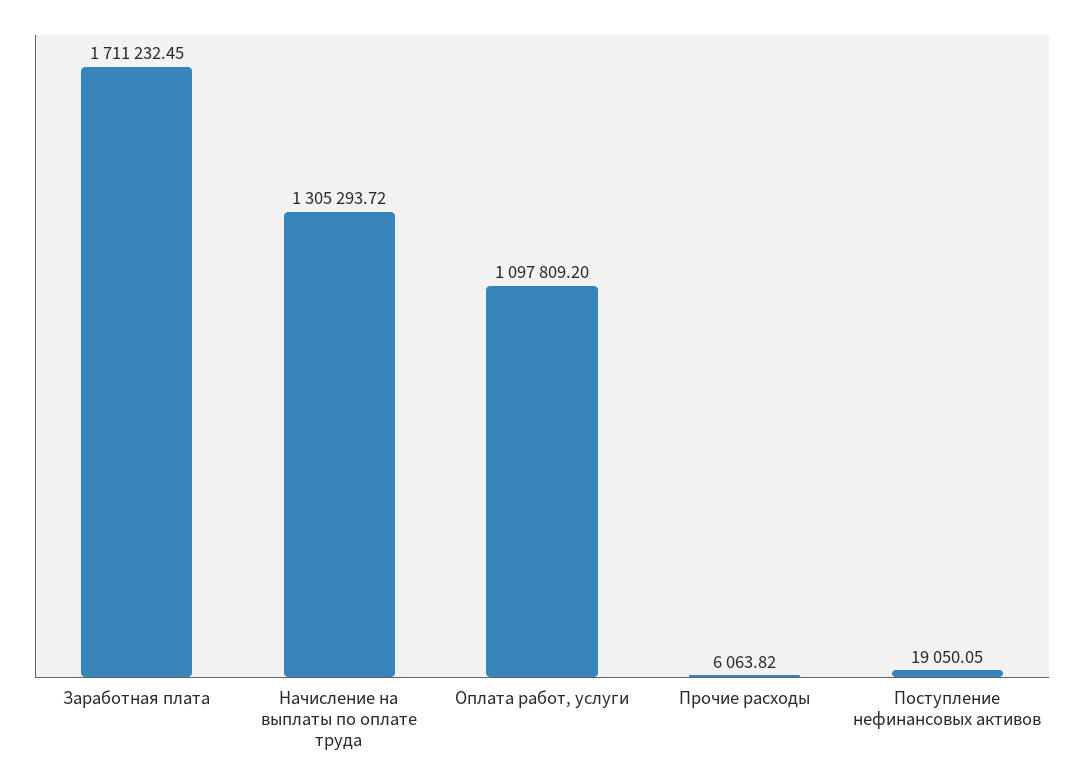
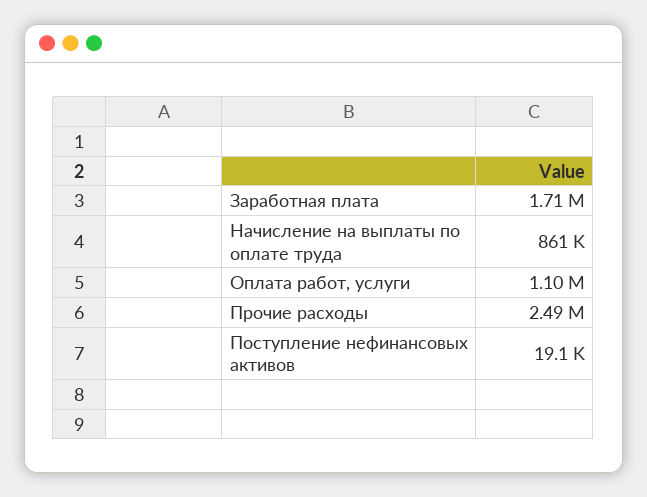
  {
    "Заработная плата": 1711232.45,
-   "Начисление на выплаты по оплате труда": 1305293.72,
+   "Начисление на выплаты по оплате труда": 861000,
    "Оплата работ, услуги": 1097809.2,
-   "Прочие расходы": 6063.82,
+   "Прочие расходы": 2490000,
    "Поступление нефинансовых активов": 19050.05
  }

